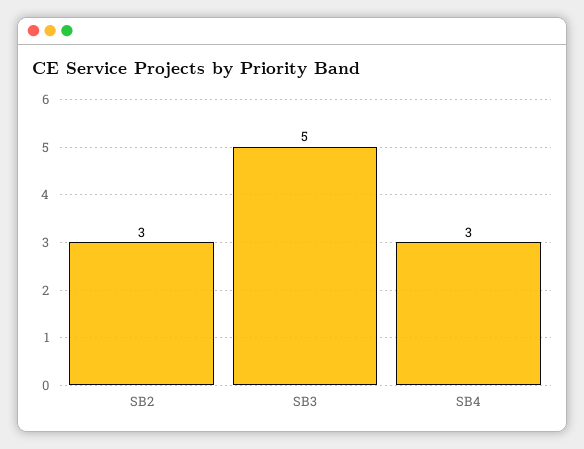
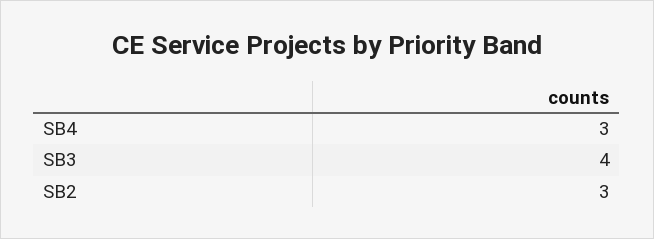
  {
    "SB2": 3,
-   "SB3": 5,
+   "SB3": 4,
    "SB4": 3
  }

